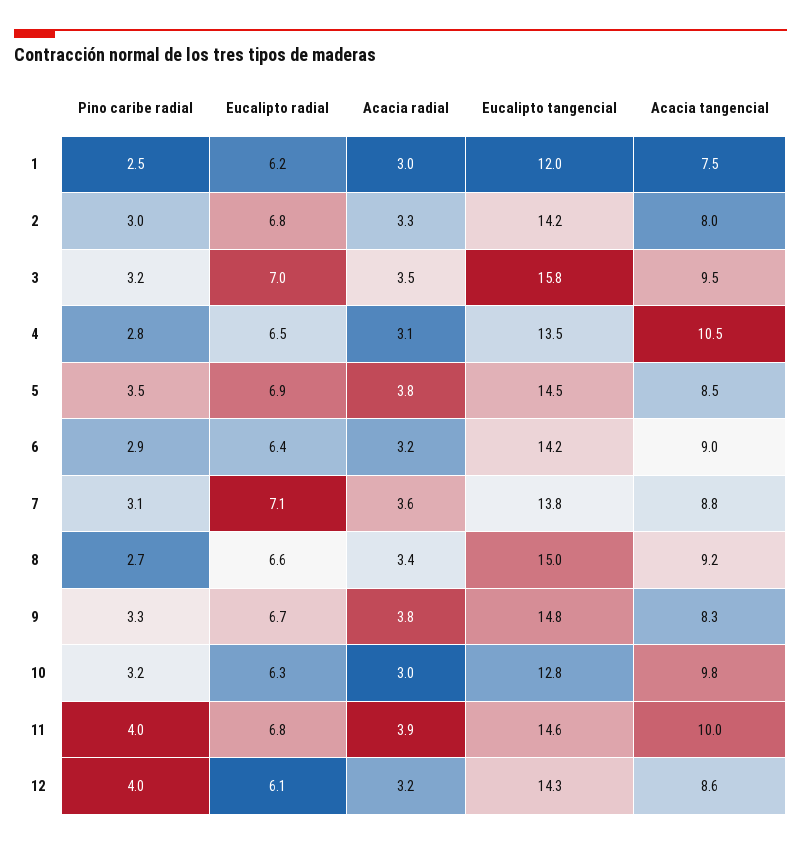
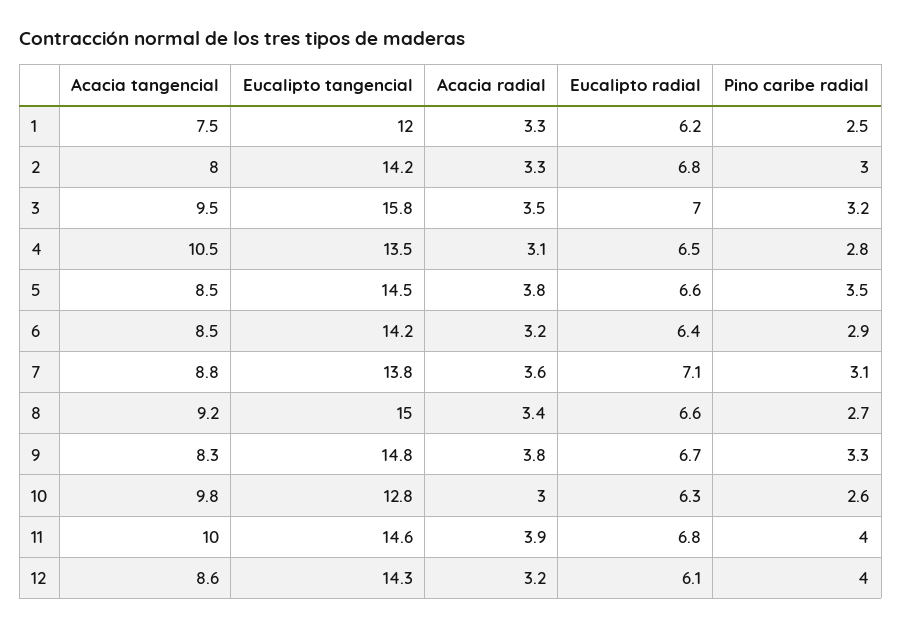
  {
    "Pino caribe radial": {
      "1": 2.5,
      "2": 3,
      "3": 3.2,
      "4": 2.8,
      "5": 3.5,
      "6": 2.9,
      "7": 3.1,
      "8": 2.7,
      "9": 3.3,
-     "10": 3.2,
+     "10": 2.6,
      "11": 4,
      "12": 4
    },
    "Eucalipto radial": {
      "1": 6.2,
      "2": 6.8,
      "3": 7,
      "4": 6.5,
-     "5": 6.9,
+     "5": 6.6,
      "6": 6.4,
      "7": 7.1,
      "8": 6.6,
      "9": 6.7,
      "10": 6.3,
      "11": 6.8,
      "12": 6.1
    },
    "Acacia radial": {
-     "1": 3,
+     "1": 3.3,
      "2": 3.3,
      "3": 3.5,
      "4": 3.1,
      "5": 3.8,
      "6": 3.2,
      "7": 3.6,
      "8": 3.4,
      "9": 3.8,
      "10": 3,
      "11": 3.9,
      "12": 3.2
    },
    "Eucalipto tangencial": {
      "1": 12,
      "2": 14.2,
      "3": 15.8,
      "4": 13.5,
      "5": 14.5,
      "6": 14.2,
      "7": 13.8,
      "8": 15,
      "9": 14.8,
      "10": 12.8,
      "11": 14.6,
      "12": 14.3
    },
    "Acacia tangencial": {
      "1": 7.5,
      "2": 8,
      "3": 9.5,
      "4": 10.5,
      "5": 8.5,
-     "6": 9,
+     "6": 8.5,
      "7": 8.8,
      "8": 9.2,
      "9": 8.3,
      "10": 9.8,
      "11": 10,
      "12": 8.6
    }
  }

